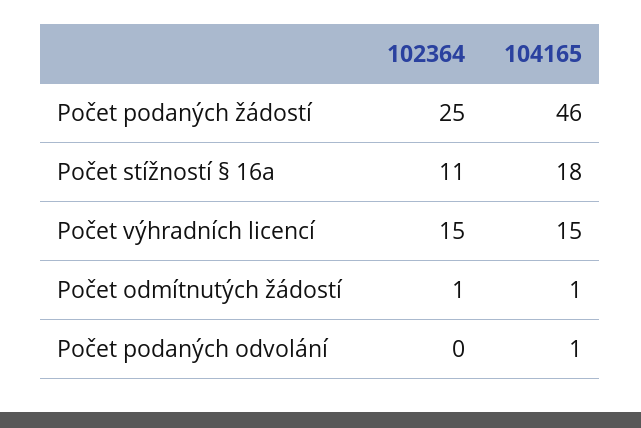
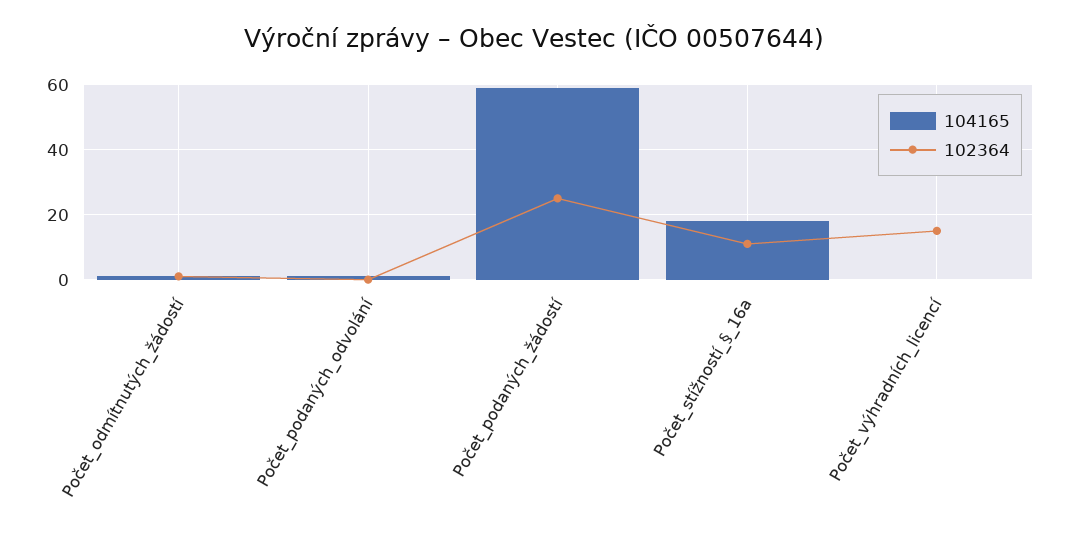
  {
    "102364": {
      "Počet podaných žádostí": 25,
      "Počet stížností § 16a": 11,
      "Počet výhradních licencí": 15,
      "Počet odmítnutých žádostí": 1,
      "Počet podaných odvolání": 0
    },
    "104165": {
-     "Počet podaných žádostí": 46,
+     "Počet podaných žádostí": 60,
      "Počet stížností § 16a": 18,
-     "Počet výhradních licencí": 15,
+     "Počet výhradních licencí": 0,
      "Počet odmítnutých žádostí": 1,
      "Počet podaných odvolání": 1
    }
  }

